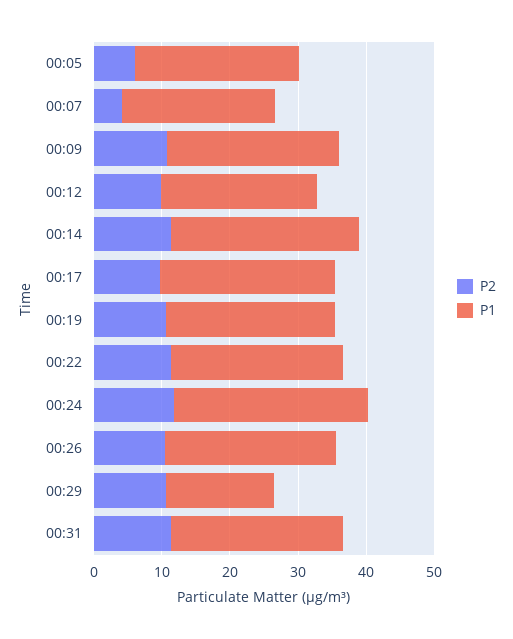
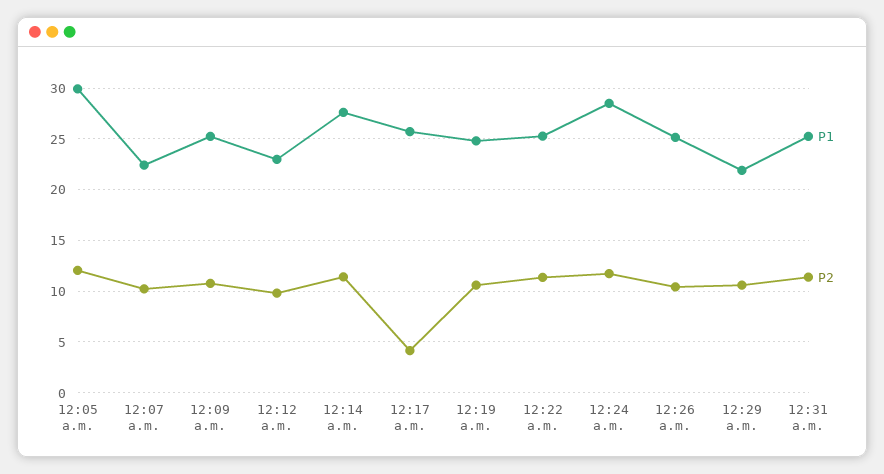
  {
    "P2": {
-     "00:05": 6,
+     "00:05": 12,
-     "00:07": 4,
+     "00:07": 10,
      "00:09": 11,
      "00:12": 10,
      "00:14": 11,
-     "00:17": 10,
+     "00:17": 4,
      "00:19": 11,
      "00:22": 11,
      "00:24": 12,
      "00:26": 10,
      "00:29": 11,
      "00:31": 11
    },
    "P1": {
-     "00:05": 24,
+     "00:05": 30,
      "00:07": 22,
      "00:09": 25,
      "00:12": 23,
      "00:14": 28,
      "00:17": 26,
      "00:19": 25,
      "00:22": 25,
      "00:24": 29,
      "00:26": 25,
-     "00:29": 16,
+     "00:29": 22,
      "00:31": 25
    }
  }

